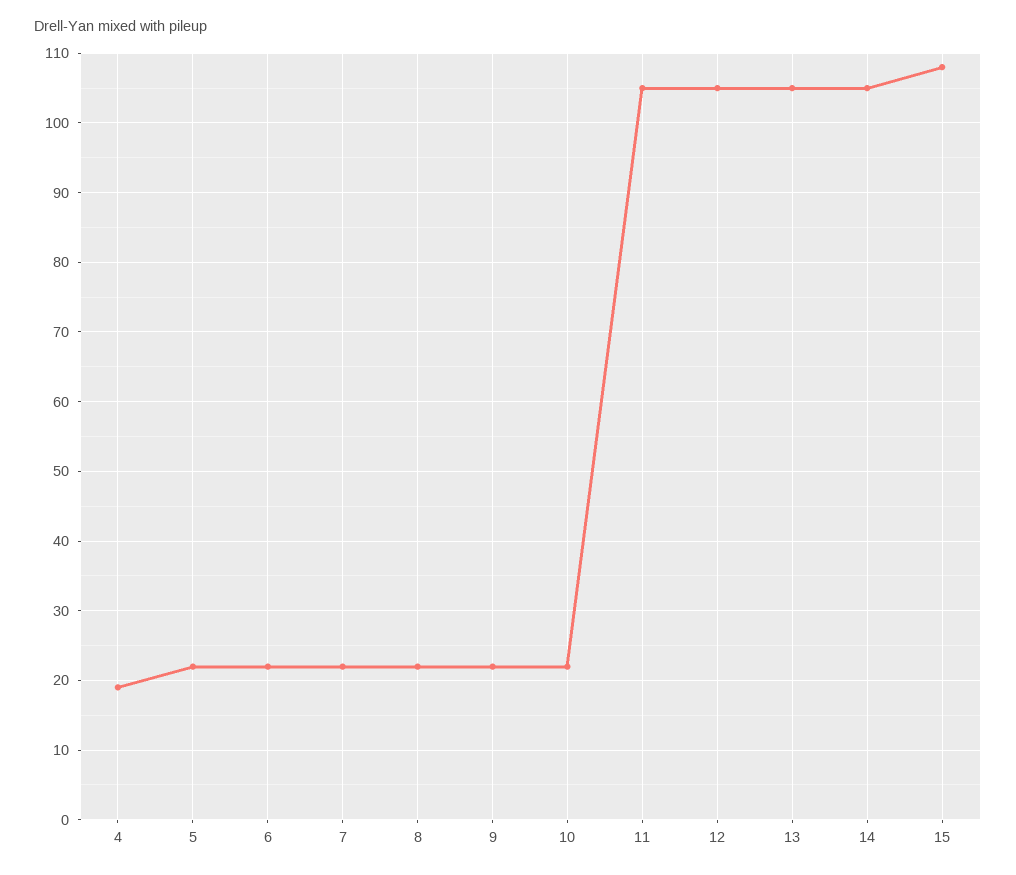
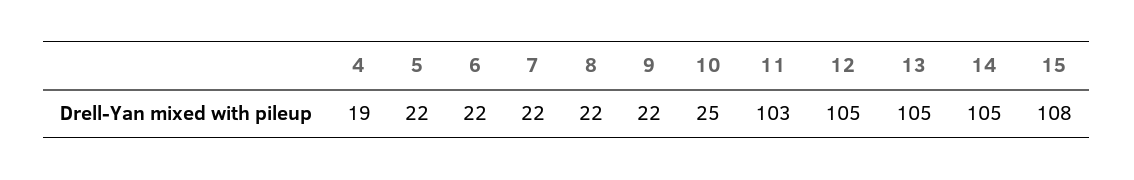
  {
    "4": 19,
    "5": 22,
    "6": 22,
    "7": 22,
    "8": 22,
    "9": 22,
-   "10": 22,
+   "10": 25,
-   "11": 105,
+   "11": 103,
    "12": 105,
    "13": 105,
    "14": 105,
    "15": 108
  }

